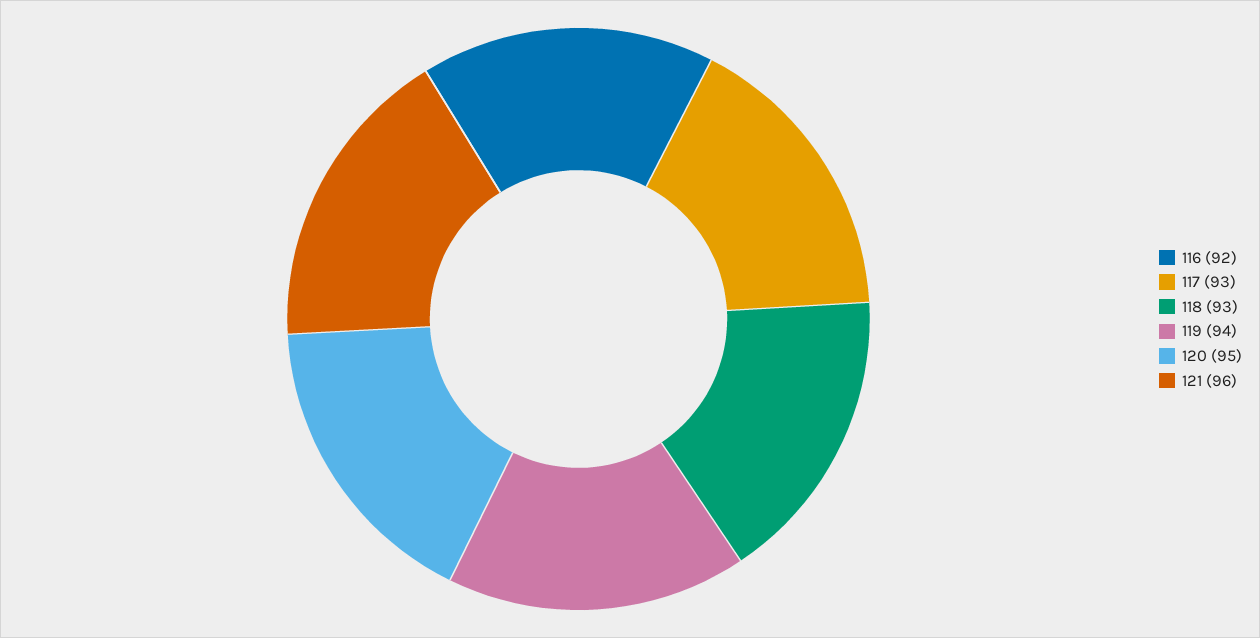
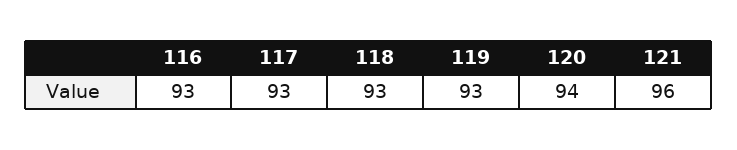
  {
-   "116": 92,
+   "116": 93,
    "117": 93,
    "118": 93,
-   "119": 94,
+   "119": 93,
-   "120": 95,
+   "120": 94,
    "121": 96
  }

